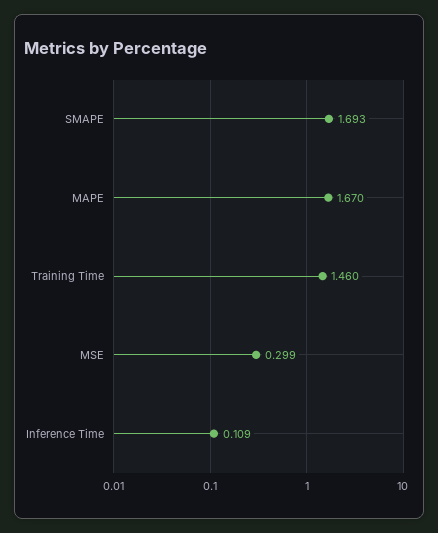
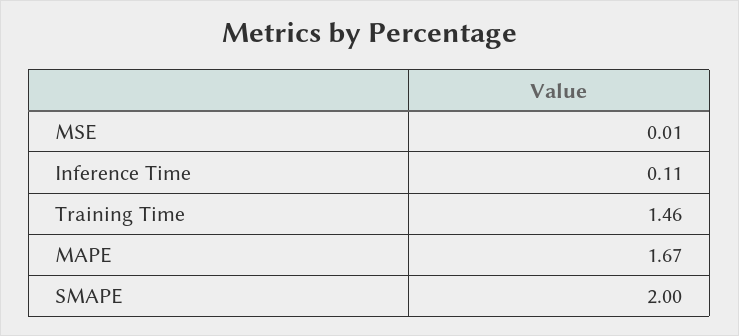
  {
-   "SMAPE": 1.693,
+   "SMAPE": 2,
    "MAPE": 1.67,
    "Training Time": 1.46,
-   "MSE": 0.299,
+   "MSE": 0.01,
    "Inference Time": 0.109
  }

